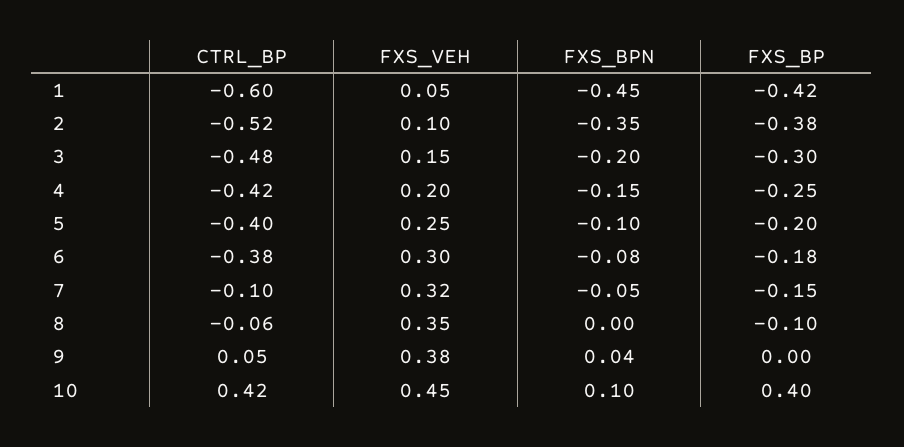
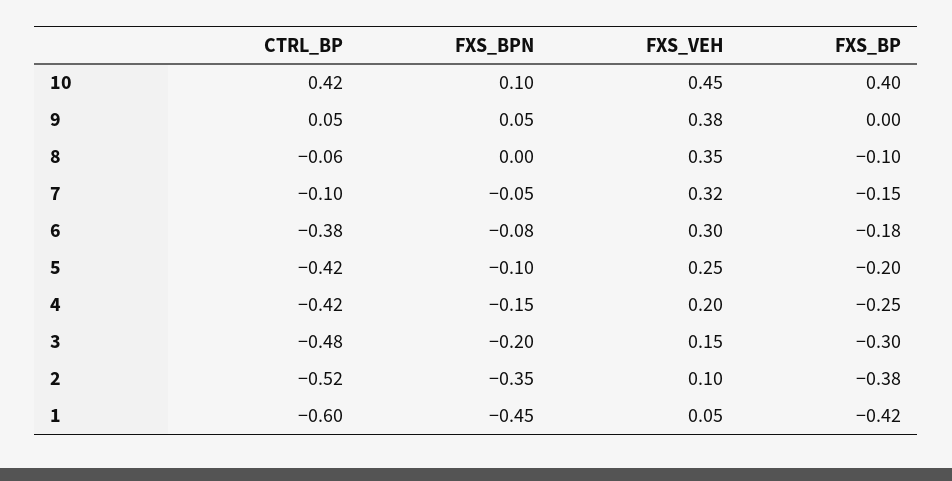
  {
    "CTRL_BP": {
      "1": -0.6,
      "2": -0.52,
      "3": -0.48,
      "4": -0.42,
-     "5": -0.4,
+     "5": -0.42,
      "6": -0.38,
      "7": -0.1,
      "8": -0.06,
      "9": 0.05,
      "10": 0.42
    },
    "FXS_VEH": {
      "1": 0.05,
      "2": 0.1,
      "3": 0.15,
      "4": 0.2,
      "5": 0.25,
      "6": 0.3,
      "7": 0.32,
      "8": 0.35,
      "9": 0.38,
      "10": 0.45
    },
    "FXS_BPN": {
      "1": -0.45,
      "2": -0.35,
      "3": -0.2,
      "4": -0.15,
      "5": -0.1,
      "6": -0.08,
      "7": -0.05,
      "8": 0,
-     "9": 0.04,
+     "9": 0.05,
      "10": 0.1
    },
    "FXS_BP": {
      "1": -0.42,
      "2": -0.38,
      "3": -0.3,
      "4": -0.25,
      "5": -0.2,
      "6": -0.18,
      "7": -0.15,
      "8": -0.1,
      "9": 0,
      "10": 0.4
    }
  }

